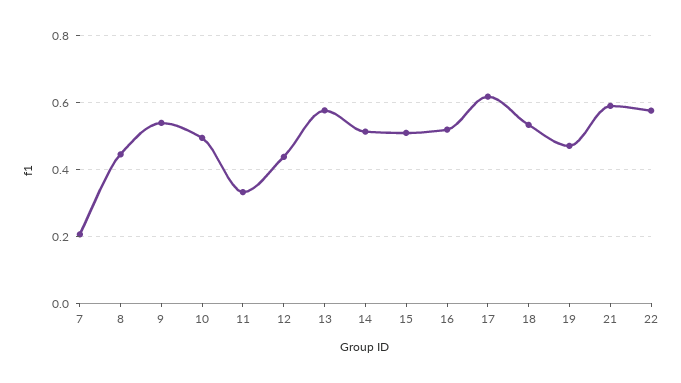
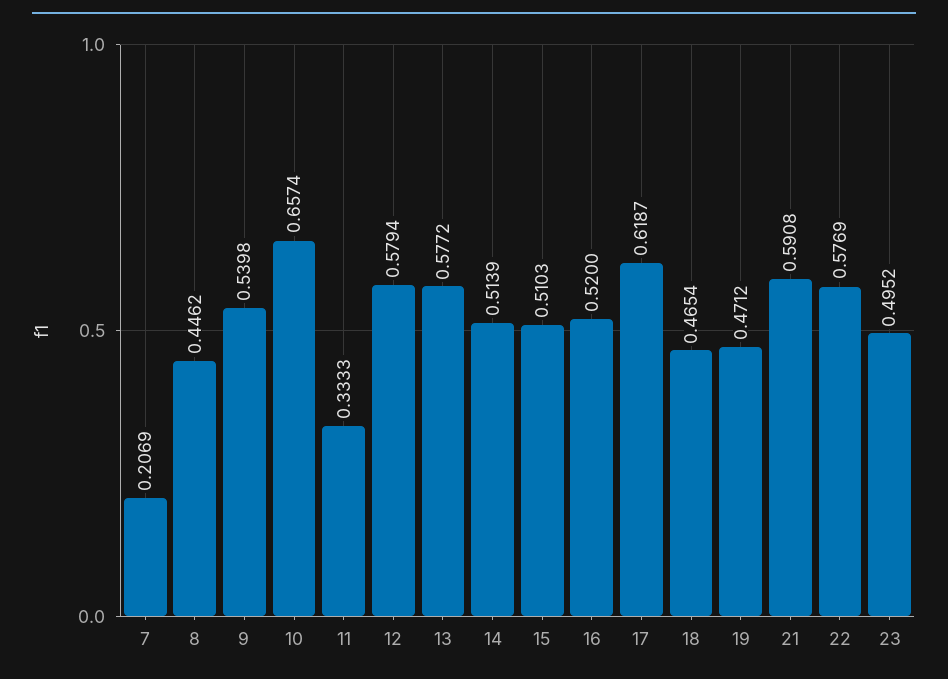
  {
    "7": 0.2069,
    "8": 0.4462,
    "9": 0.5398,
-   "10": 0.5,
+   "10": 0.6574,
    "11": 0.3333,
-   "12": 0.44,
+   "12": 0.5794,
    "13": 0.5772,
    "14": 0.5139,
    "15": 0.5103,
    "16": 0.52,
    "17": 0.6187,
-   "18": 0.54,
+   "18": 0.4654,
    "19": 0.4712,
    "21": 0.5908,
-   "22": 0.5769
+   "22": 0.5769,
+   "23": 0.4952
  }

